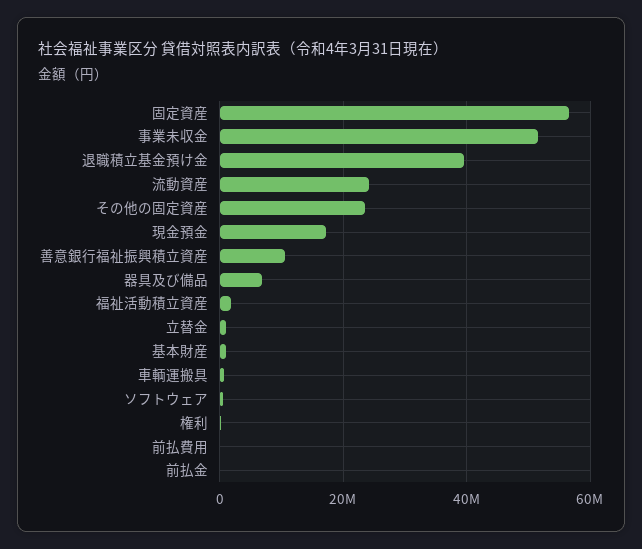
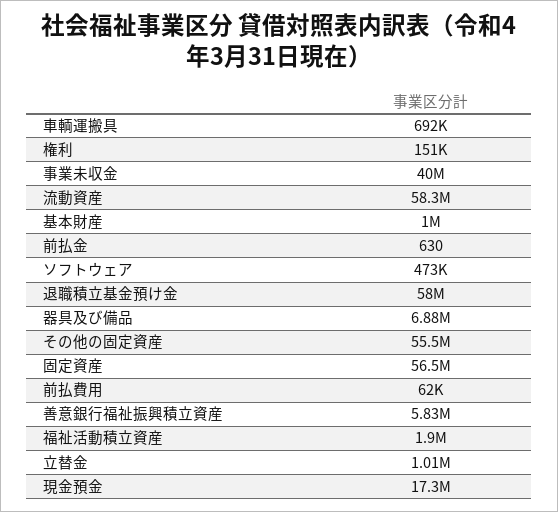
  {
    "固定資産": 56500000,
-   "事業未収金": 52000000,
+   "事業未収金": 40000000,
-   "退職積立基金預け金": 40000000,
+   "退職積立基金預け金": 58000000,
-   "流動資産": 24000000,
+   "流動資産": 58300000,
-   "その他の固定資産": 24000000,
+   "その他の固定資産": 55500000,
    "現金預金": 17300000,
-   "善意銀行福祉振興積立資産": 10000000,
+   "善意銀行福祉振興積立資産": 5830000,
    "器具及び備品": 6880000,
    "福祉活動積立資産": 1900000,
    "立替金": 1010000,
    "基本財産": 1000000,
    "車輌運搬具": 692000,
    "ソフトウェア": 473000,
    "権利": 151000,
    "前払費用": 62000,
    "前払金": 630
  }

